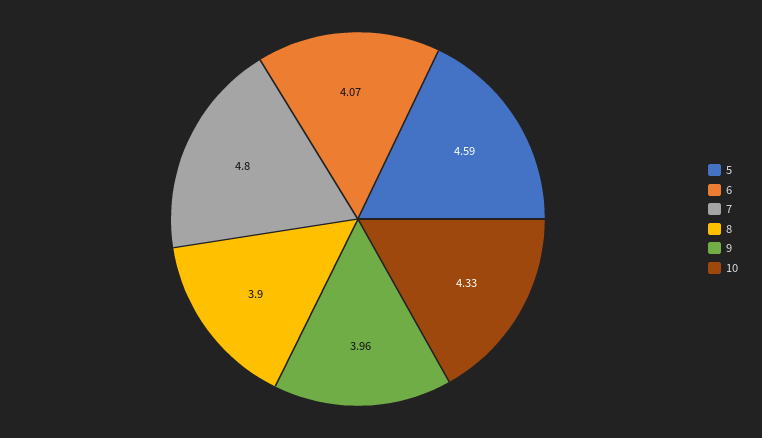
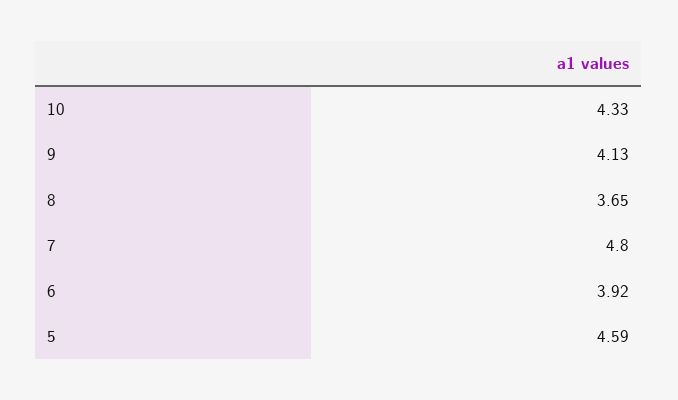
  {
    "5": 4.59,
-   "6": 4.07,
+   "6": 3.92,
    "7": 4.8,
-   "8": 3.9,
+   "8": 3.65,
-   "9": 3.96,
+   "9": 4.13,
    "10": 4.33
  }

